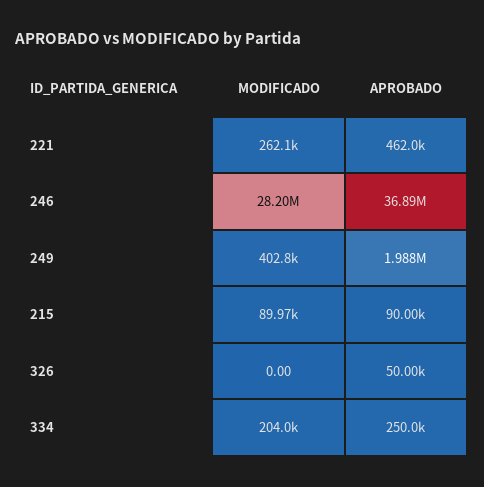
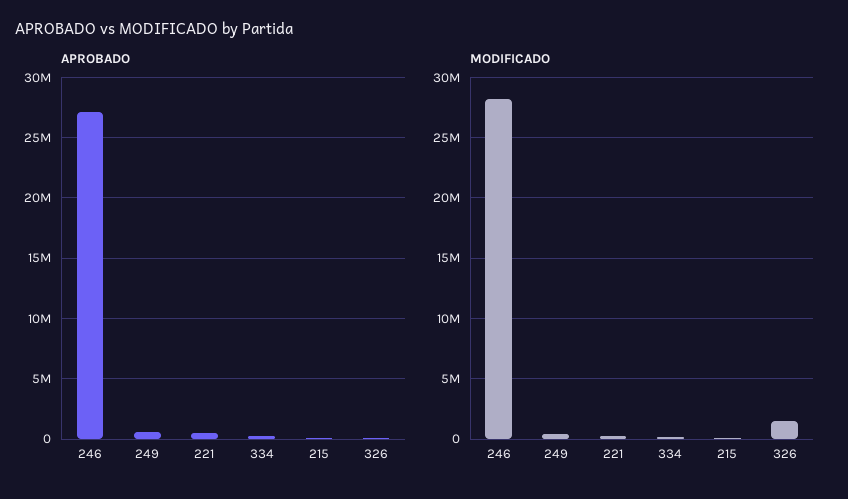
  {
    "MODIFICADO": {
      "221": 262100,
      "246": 28200000,
      "249": 402800,
      "215": 89970,
-     "326": 0,
+     "326": 1500000,
      "334": 204000
    },
    "APROBADO": {
      "221": 462000,
-     "246": 36890000,
+     "246": 27000000,
-     "249": 1988000,
+     "249": 500000,
      "215": 90000,
      "326": 50000,
      "334": 250000
    }
  }

